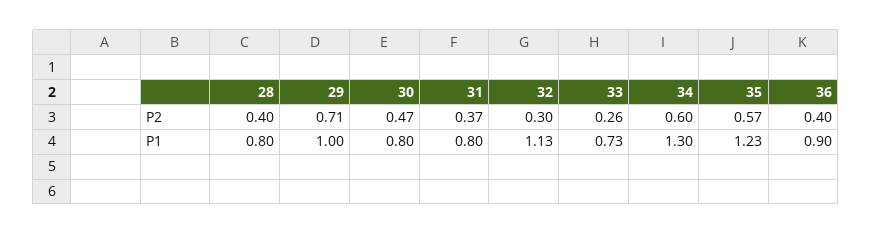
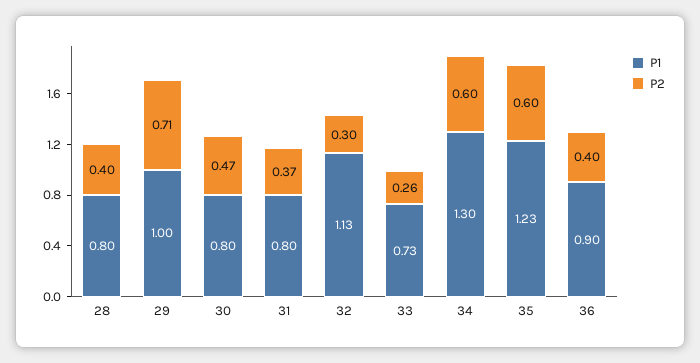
  {
    "P2": {
      "28": 0.4,
      "29": 0.71,
      "30": 0.47,
      "31": 0.37,
      "32": 0.3,
      "33": 0.26,
      "34": 0.6,
-     "35": 0.57,
+     "35": 0.6,
      "36": 0.4
    },
    "P1": {
      "28": 0.8,
      "29": 1,
      "30": 0.8,
      "31": 0.8,
      "32": 1.13,
      "33": 0.73,
      "34": 1.3,
      "35": 1.23,
      "36": 0.9
    }
  }

